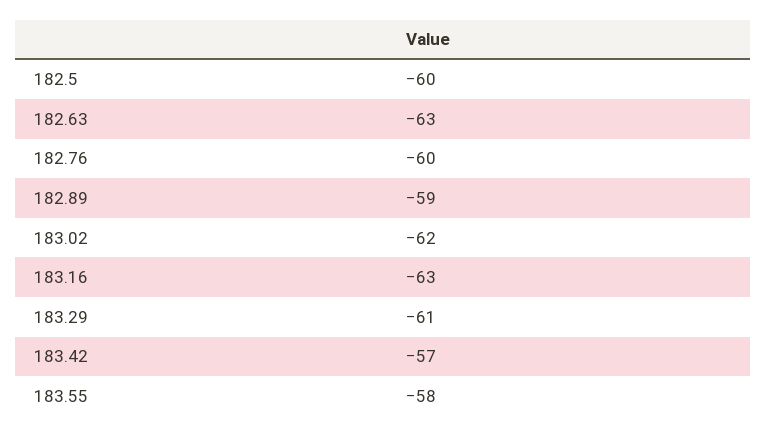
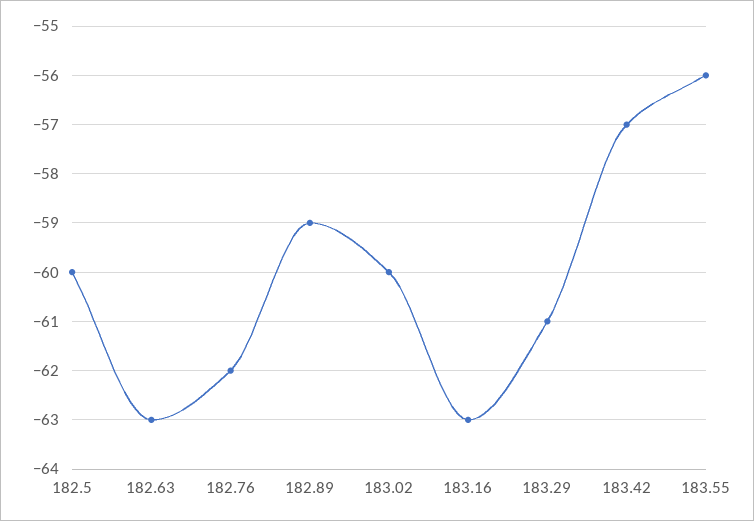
  {
    "182.5": -60,
    "182.63": -63,
-   "182.76": -60,
+   "182.76": -62,
    "182.89": -59,
-   "183.02": -62,
+   "183.02": -60,
    "183.16": -63,
    "183.29": -61,
    "183.42": -57,
-   "183.55": -58
+   "183.55": -56
  }

